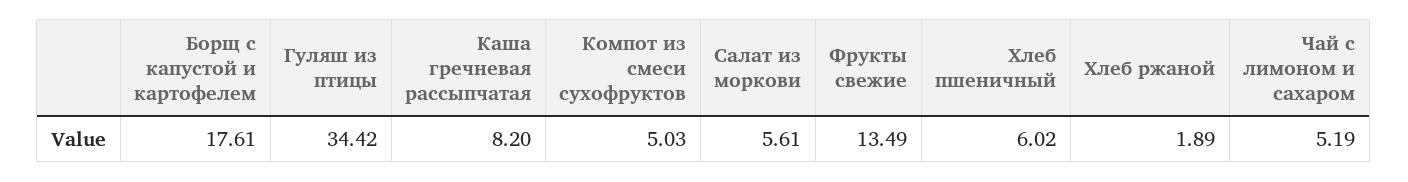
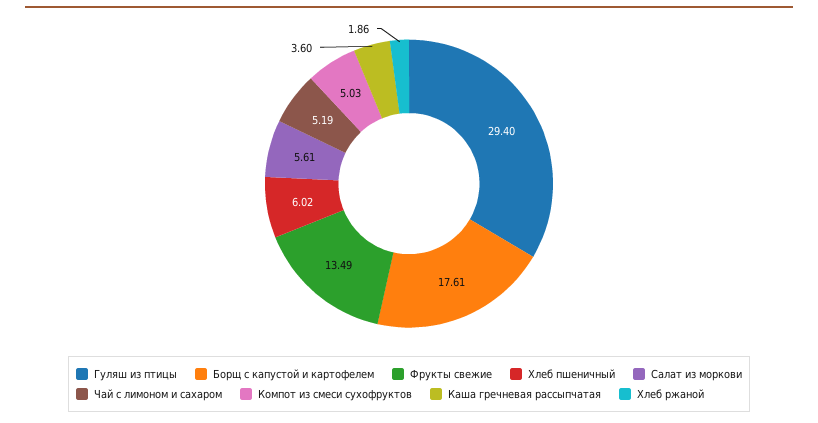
  {
    "Борщ с капустой и картофелем": 17.61,
-   "Гуляш из птицы": 34.42,
+   "Гуляш из птицы": 29.4,
-   "Каша гречневая рассыпчатая": 8.2,
+   "Каша гречневая рассыпчатая": 3.6,
    "Компот из смеси сухофруктов": 5.03,
    "Салат из моркови": 5.61,
    "Фрукты свежие": 13.49,
    "Хлеб пшеничный": 6.02,
-   "Хлеб ржаной": 1.89,
+   "Хлеб ржаной": 1.86,
    "Чай с лимоном и сахаром": 5.19
  }

